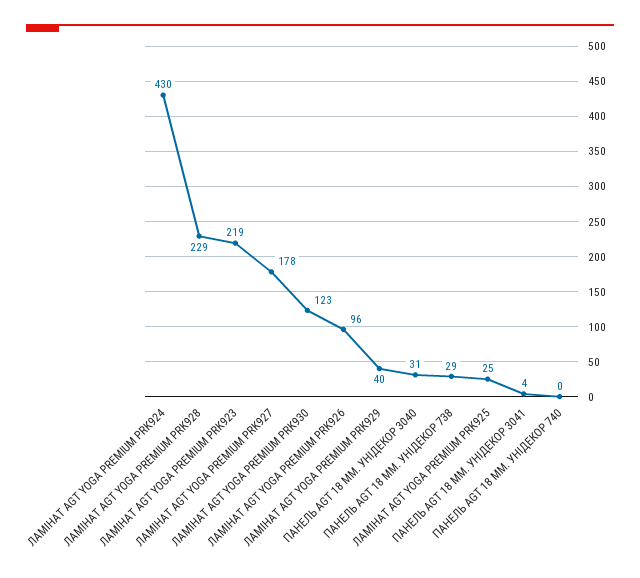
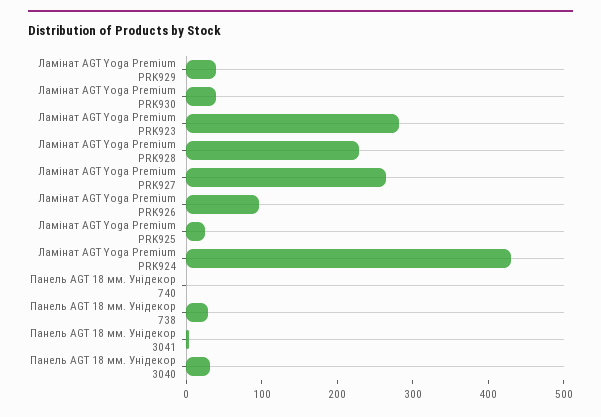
  {
    "ЛАМІНАТ AGT YOGA PREMIUM PRK924": 430,
    "ЛАМІНАТ AGT YOGA PREMIUM PRK928": 229,
-   "ЛАМІНАТ AGT YOGA PREMIUM PRK923": 219,
+   "ЛАМІНАТ AGT YOGA PREMIUM PRK923": 280,
-   "ЛАМІНАТ AGT YOGA PREMIUM PRK927": 178,
+   "ЛАМІНАТ AGT YOGA PREMIUM PRK927": 260,
-   "ЛАМІНАТ AGT YOGA PREMIUM PRK930": 123,
+   "ЛАМІНАТ AGT YOGA PREMIUM PRK930": 40,
    "ЛАМІНАТ AGT YOGA PREMIUM PRK926": 96,
    "ЛАМІНАТ AGT YOGA PREMIUM PRK929": 40,
    "ПАНЕЛЬ AGT 18 ММ. УНІДЕКОР 3040": 31,
    "ПАНЕЛЬ AGT 18 ММ. УНІДЕКОР 738": 29,
    "ЛАМІНАТ AGT YOGA PREMIUM PRK925": 25,
    "ПАНЕЛЬ AGT 18 ММ. УНІДЕКОР 3041": 4,
    "ПАНЕЛЬ AGT 18 ММ. УНІДЕКОР 740": 0
  }

